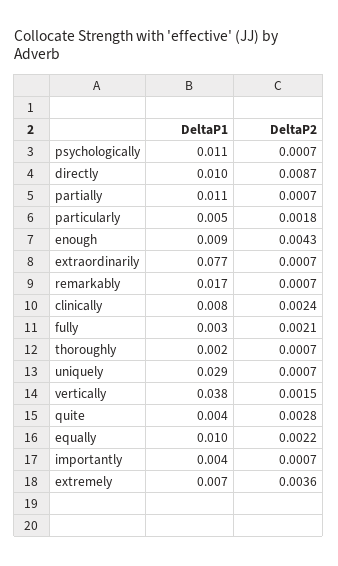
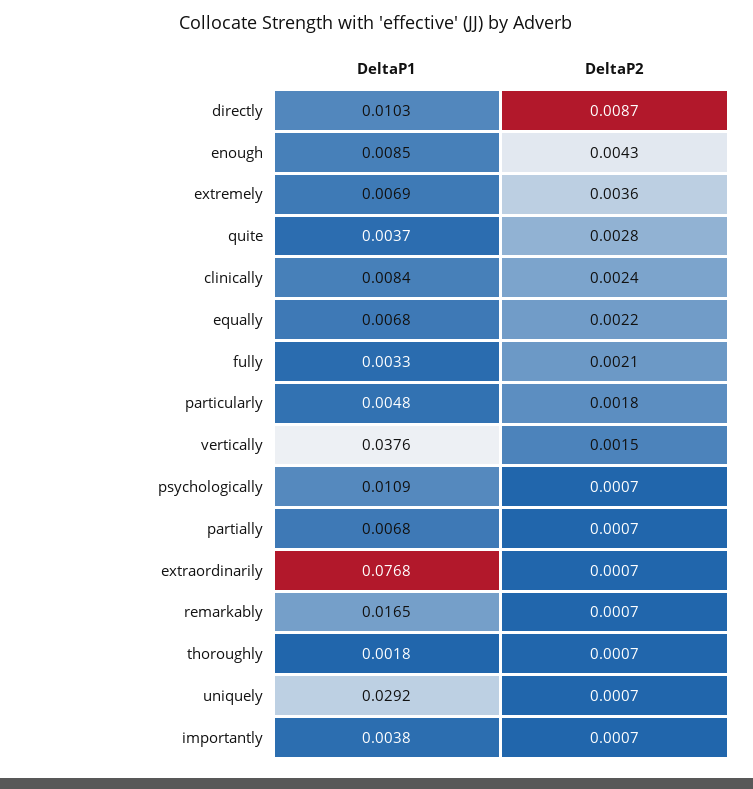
  {
    "DeltaP1": {
      "psychologically": 0.0109,
      "directly": 0.0103,
-     "partially": 0.011,
+     "partially": 0.0068,
      "particularly": 0.0048,
      "enough": 0.0085,
      "extraordinarily": 0.0768,
      "remarkably": 0.0165,
      "clinically": 0.0084,
      "fully": 0.0033,
      "thoroughly": 0.0018,
      "uniquely": 0.0292,
      "vertically": 0.0376,
      "quite": 0.0037,
-     "equally": 0.01,
+     "equally": 0.0068,
      "importantly": 0.0038,
      "extremely": 0.0069
    },
    "DeltaP2": {
      "psychologically": 0.0007,
      "directly": 0.0087,
      "partially": 0.0007,
      "particularly": 0.0018,
      "enough": 0.0043,
      "extraordinarily": 0.0007,
      "remarkably": 0.0007,
      "clinically": 0.0024,
      "fully": 0.0021,
      "thoroughly": 0.0007,
      "uniquely": 0.0007,
      "vertically": 0.0015,
      "quite": 0.0028,
      "equally": 0.0022,
      "importantly": 0.0007,
      "extremely": 0.0036
    }
  }

